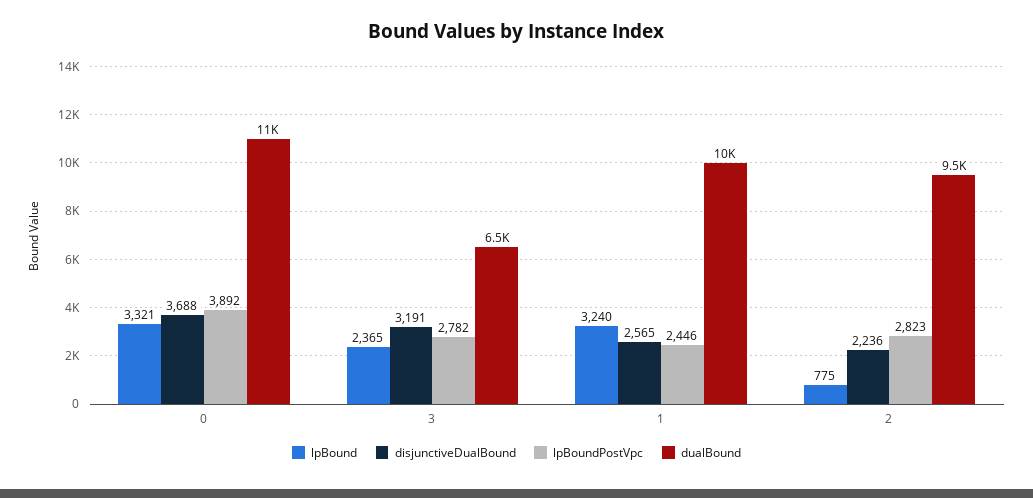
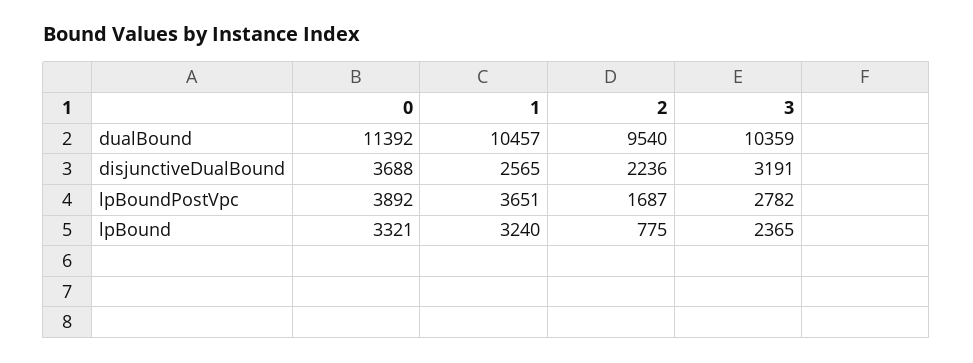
  {
    "lpBound": {
      "0": 3321,
      "3": 2365,
      "1": 3240,
      "2": 775
    },
    "disjunctiveDualBound": {
      "0": 3688,
      "3": 3191,
      "1": 2565,
      "2": 2236
    },
    "lpBoundPostVpc": {
      "0": 3892,
      "3": 2782,
-     "1": 2446,
+     "1": 3651,
-     "2": 2823
+     "2": 1687
    },
    "dualBound": {
      "0": 11392,
-     "3": 6500,
+     "3": 10359,
      "1": 10457,
      "2": 9540
    }
  }

